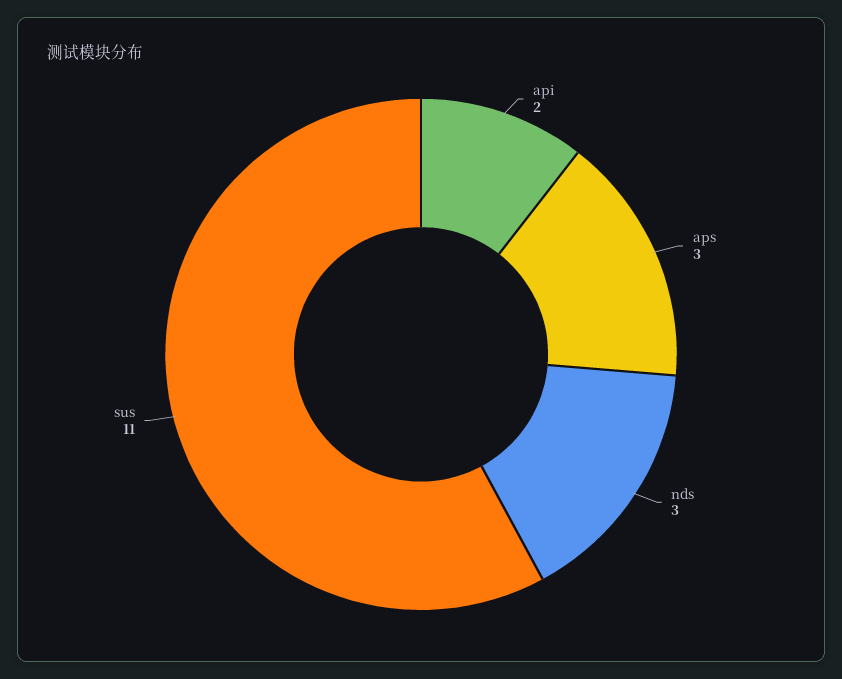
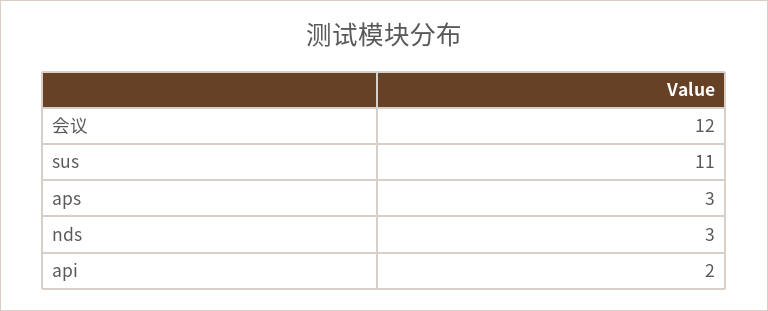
  {
    "api": 2,
    "aps": 3,
    "nds": 3,
-   "sus": 11
+   "sus": 11,
+   "会议": 12
  }

